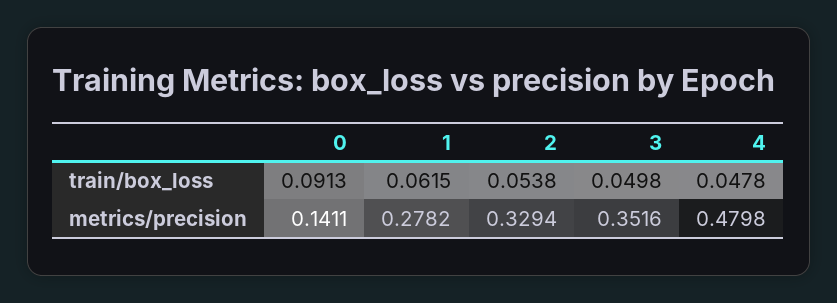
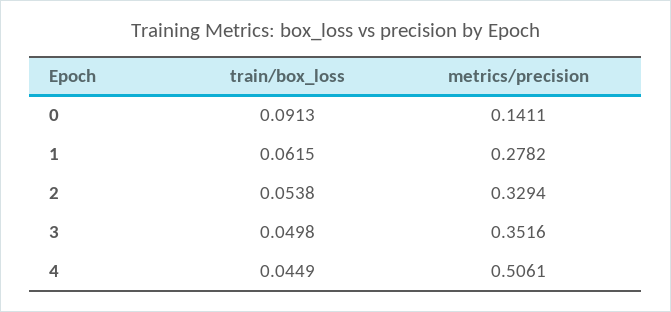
  {
    "0": {
      "train/box_loss": 0.0913,
      "metrics/precision": 0.1411
    },
    "1": {
      "train/box_loss": 0.0615,
      "metrics/precision": 0.2782
    },
    "2": {
      "train/box_loss": 0.0538,
      "metrics/precision": 0.3294
    },
    "3": {
      "train/box_loss": 0.0498,
      "metrics/precision": 0.3516
    },
    "4": {
-     "train/box_loss": 0.0478,
+     "train/box_loss": 0.0449,
-     "metrics/precision": 0.4798
+     "metrics/precision": 0.5061
    }
  }

